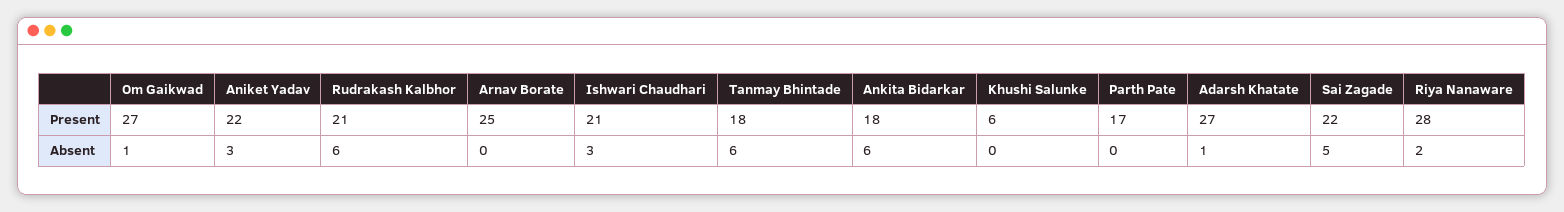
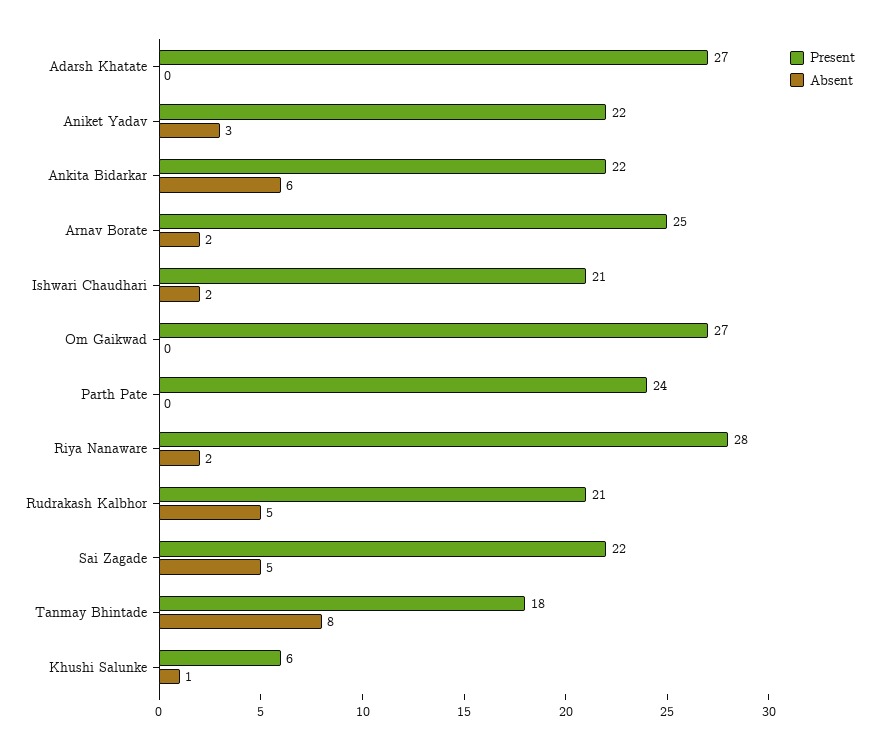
  {
    "Present": {
      "Om Gaikwad": 27,
      "Aniket Yadav": 22,
      "Rudrakash Kalbhor": 21,
      "Arnav Borate": 25,
      "Ishwari Chaudhari": 21,
      "Tanmay Bhintade": 18,
-     "Ankita Bidarkar": 18,
+     "Ankita Bidarkar": 22,
      "Khushi Salunke": 6,
-     "Parth Pate": 17,
+     "Parth Pate": 24,
      "Adarsh Khatate": 27,
      "Sai Zagade": 22,
      "Riya Nanaware": 28
    },
    "Absent": {
-     "Om Gaikwad": 1,
+     "Om Gaikwad": 0,
      "Aniket Yadav": 3,
-     "Rudrakash Kalbhor": 6,
+     "Rudrakash Kalbhor": 5,
-     "Arnav Borate": 0,
+     "Arnav Borate": 2,
-     "Ishwari Chaudhari": 3,
+     "Ishwari Chaudhari": 2,
-     "Tanmay Bhintade": 6,
+     "Tanmay Bhintade": 8,
      "Ankita Bidarkar": 6,
-     "Khushi Salunke": 0,
+     "Khushi Salunke": 1,
      "Parth Pate": 0,
-     "Adarsh Khatate": 1,
+     "Adarsh Khatate": 0,
      "Sai Zagade": 5,
      "Riya Nanaware": 2
    }
  }

